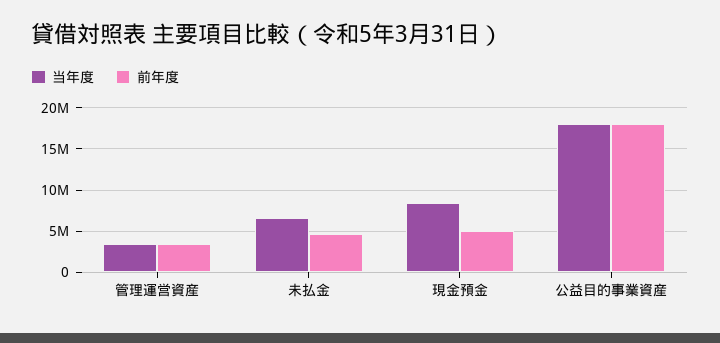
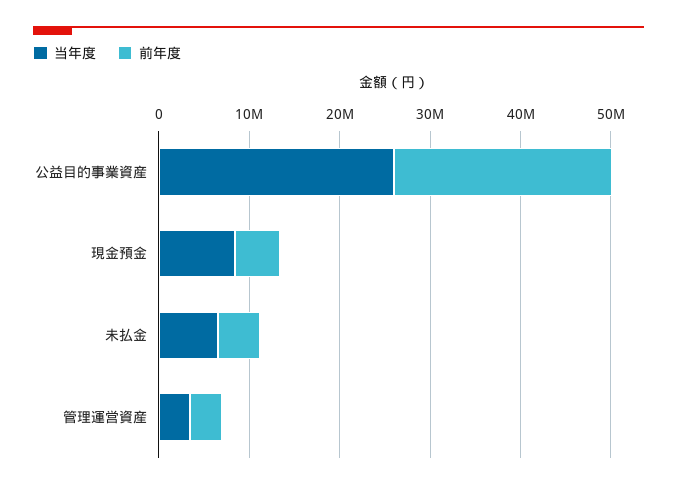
  {
    "当年度": {
      "管理運営資産": 4000000,
      "未払金": 7000000,
      "現金預金": 8000000,
-     "公益目的事業資産": 18000000
+     "公益目的事業資産": 26000000
    },
    "前年度": {
      "管理運営資産": 4000000,
      "未払金": 5000000,
      "現金預金": 5000000,
-     "公益目的事業資産": 18000000
+     "公益目的事業資産": 24000000
    }
  }

